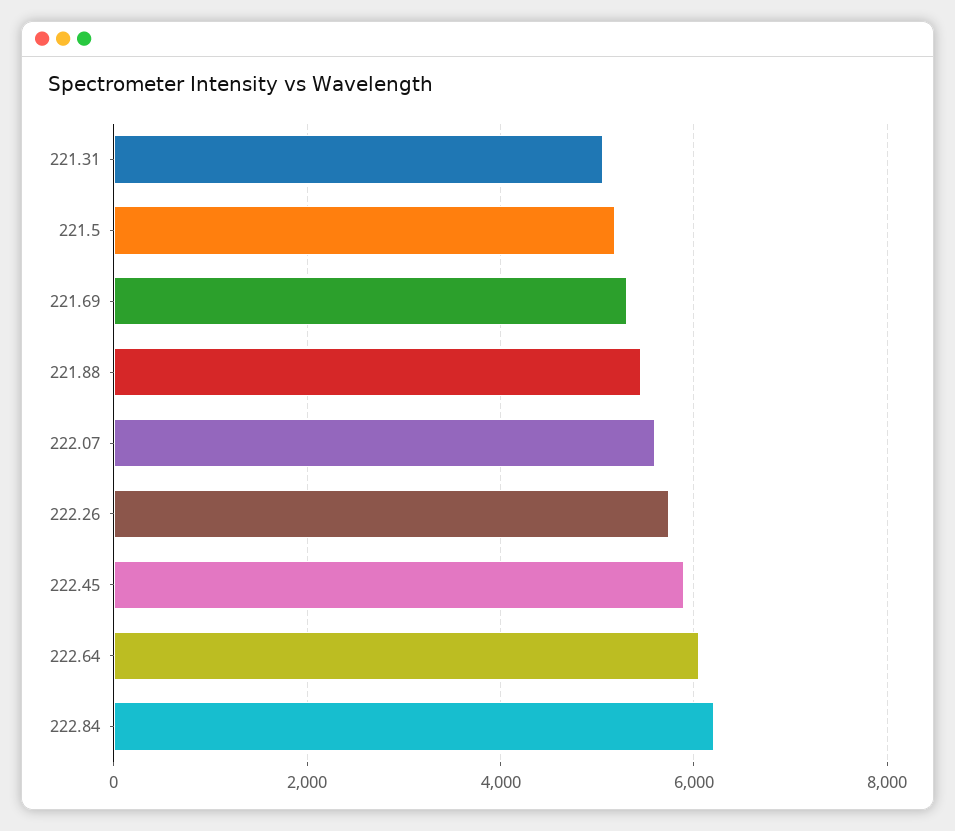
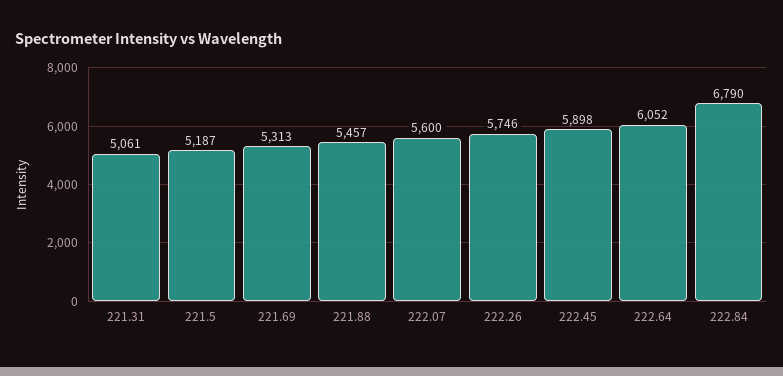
  {
    "221.31": 5061,
    "221.5": 5187,
    "221.69": 5313,
    "221.88": 5457,
    "222.07": 5600,
    "222.26": 5746,
    "222.45": 5898,
    "222.64": 6052,
-   "222.84": 6200
+   "222.84": 6790
  }

